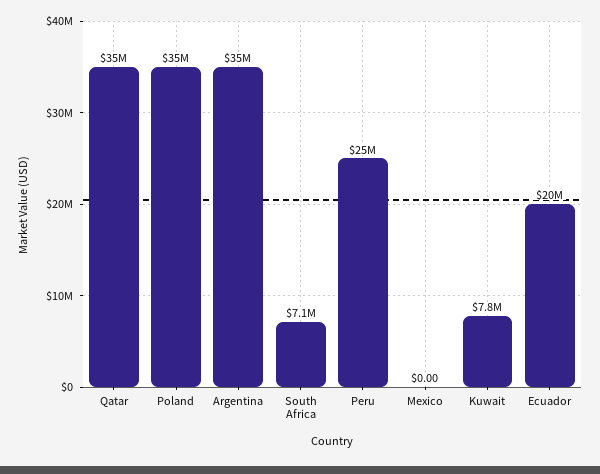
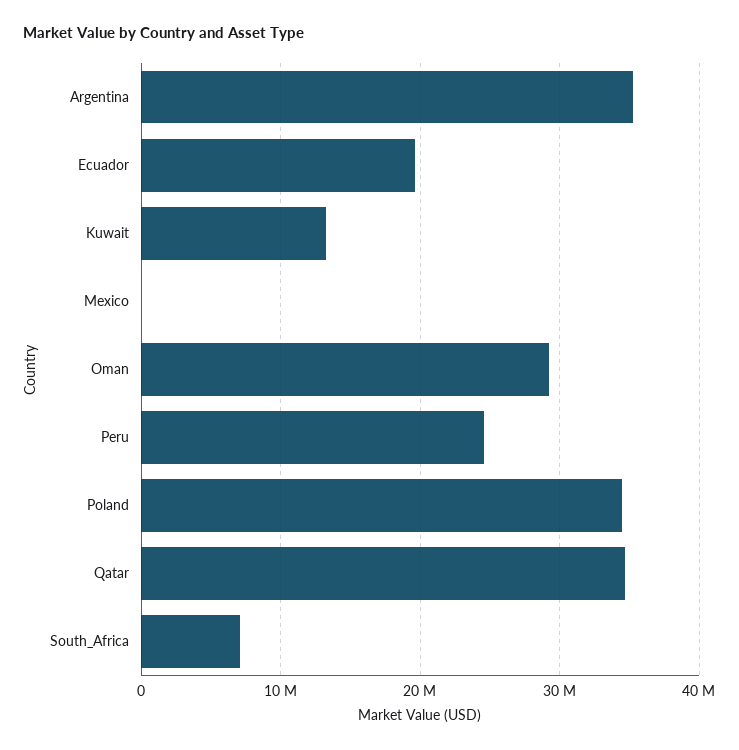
  {
    "Qatar": 35000000,
    "Poland": 35000000,
    "Argentina": 35000000,
    "South Africa": 7100000,
    "Peru": 25000000,
    "Mexico": 0,
-   "Kuwait": 7800000,
+   "Kuwait": 13000000,
-   "Ecuador": 20000000
+   "Ecuador": 20000000,
+   "Oman": 29000000
  }

